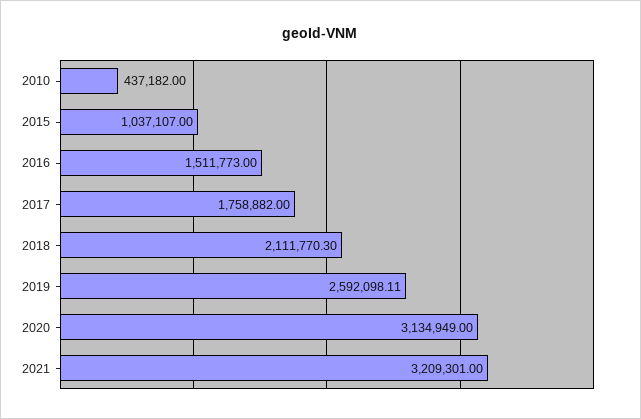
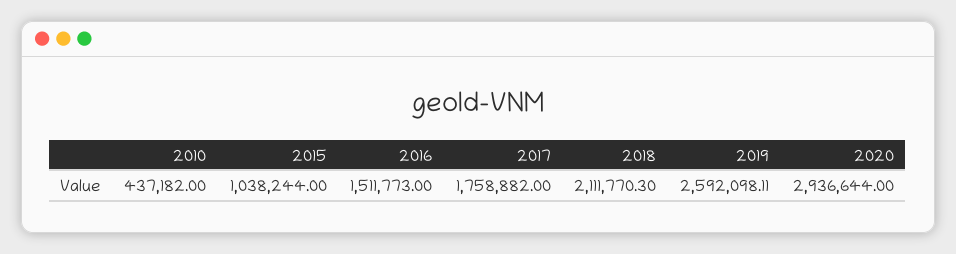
  {
    "2010": 437182,
-   "2015": 1037107,
+   "2015": 1038244,
    "2016": 1511773,
    "2017": 1758882,
    "2018": 2111770.3,
    "2019": 2592098.11,
-   "2020": 3134949,
+   "2020": 2936644
-   "2021": 3209301
  }

